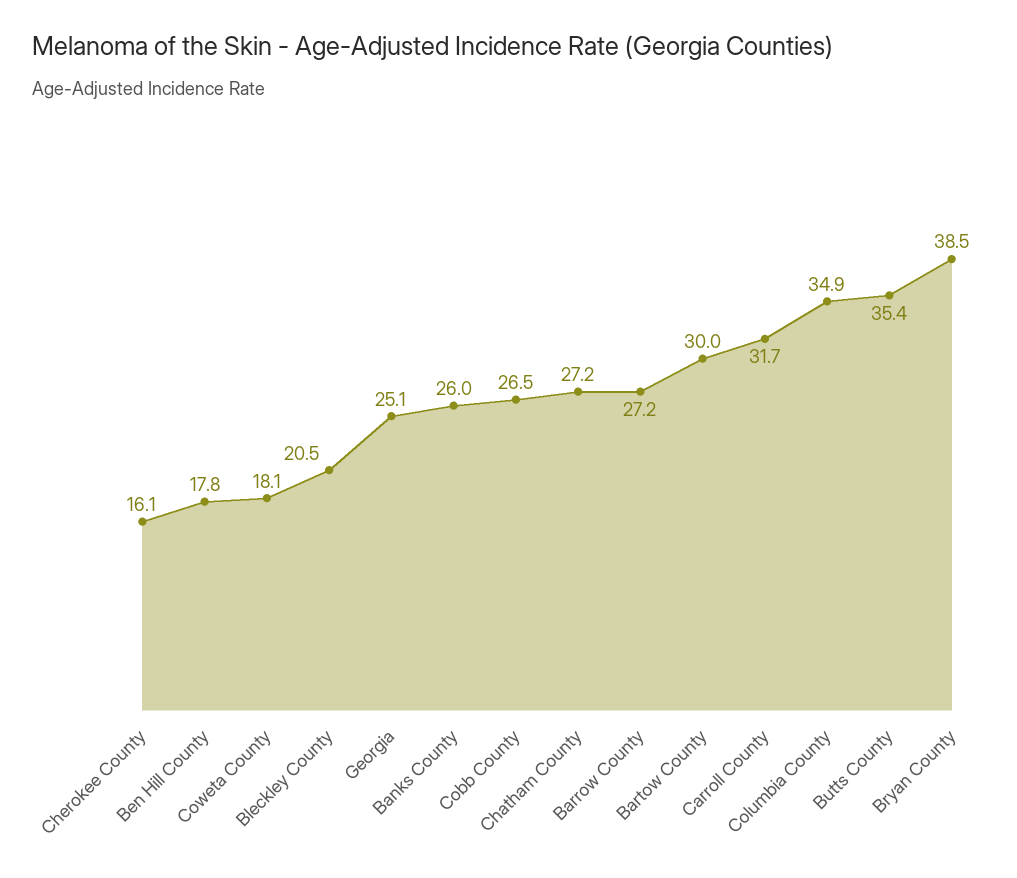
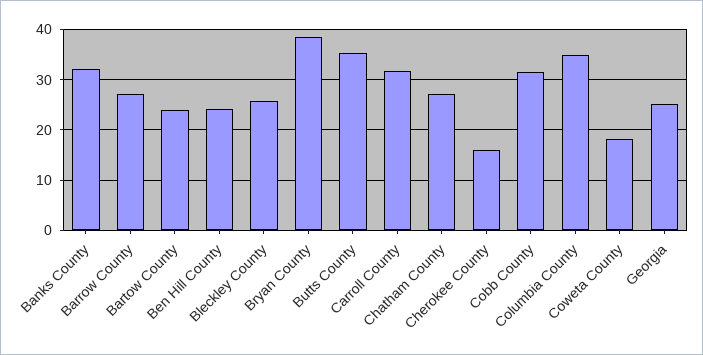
  {
    "Cherokee County": 16.1,
-   "Ben Hill County": 17.8,
+   "Ben Hill County": 24,
    "Coweta County": 18.1,
-   "Bleckley County": 20.5,
+   "Bleckley County": 26,
    "Georgia": 25.1,
-   "Banks County": 26,
+   "Banks County": 32,
-   "Cobb County": 26.5,
+   "Cobb County": 32,
    "Chatham County": 27.2,
    "Barrow County": 27.2,
-   "Bartow County": 30,
+   "Bartow County": 24,
    "Carroll County": 31.7,
    "Columbia County": 34.9,
    "Butts County": 35.4,
    "Bryan County": 38.5
  }

